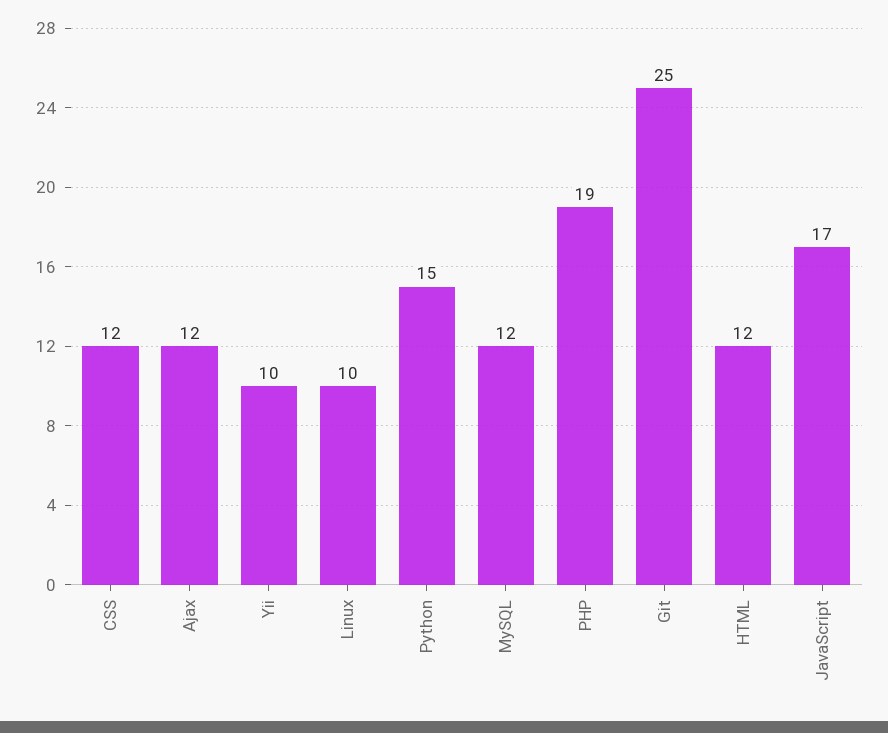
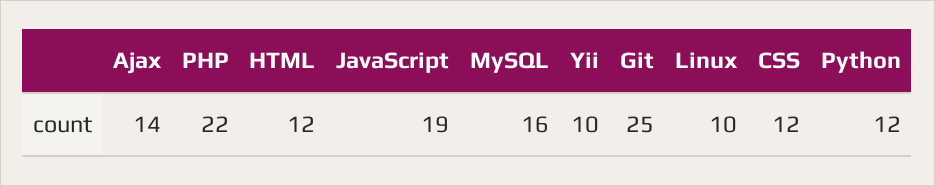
  {
    "CSS": 12,
-   "Ajax": 12,
+   "Ajax": 14,
    "Yii": 10,
    "Linux": 10,
-   "Python": 15,
+   "Python": 12,
-   "MySQL": 12,
+   "MySQL": 16,
-   "PHP": 19,
+   "PHP": 22,
    "Git": 25,
    "HTML": 12,
-   "JavaScript": 17
+   "JavaScript": 19
  }

